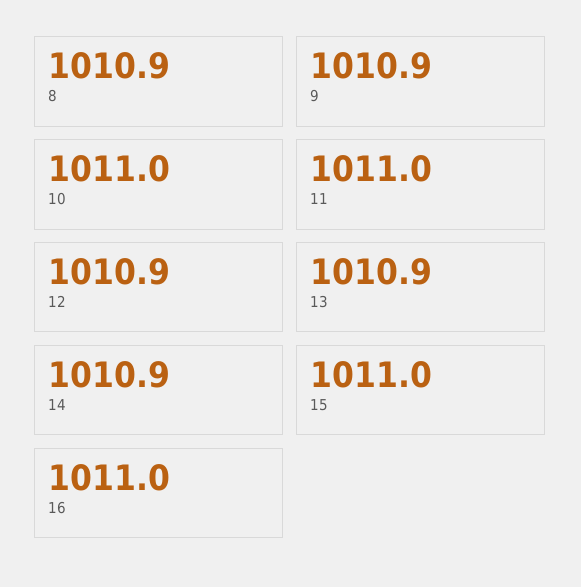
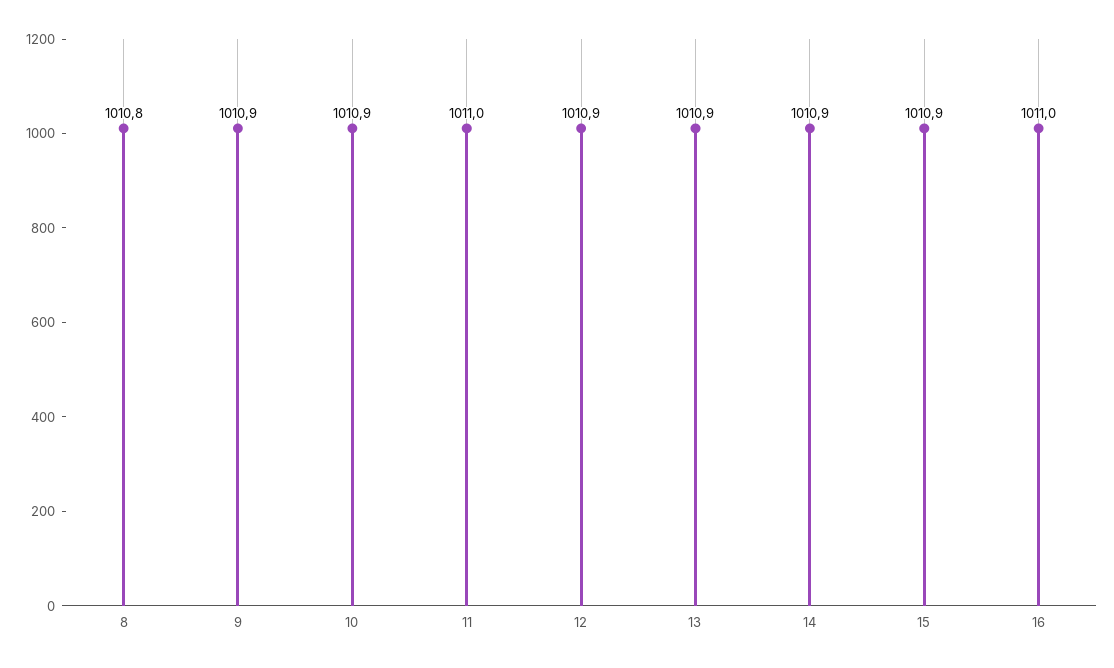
  {
-   "8": 1010.9,
+   "8": 1010.8,
    "9": 1010.9,
-   "10": 1011,
+   "10": 1010.9,
    "11": 1011,
    "12": 1010.9,
    "13": 1010.9,
    "14": 1010.9,
-   "15": 1011,
+   "15": 1010.9,
    "16": 1011
  }

